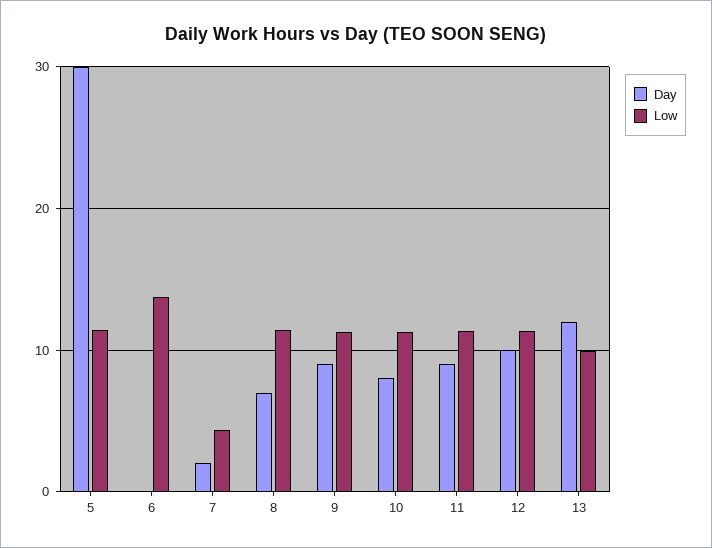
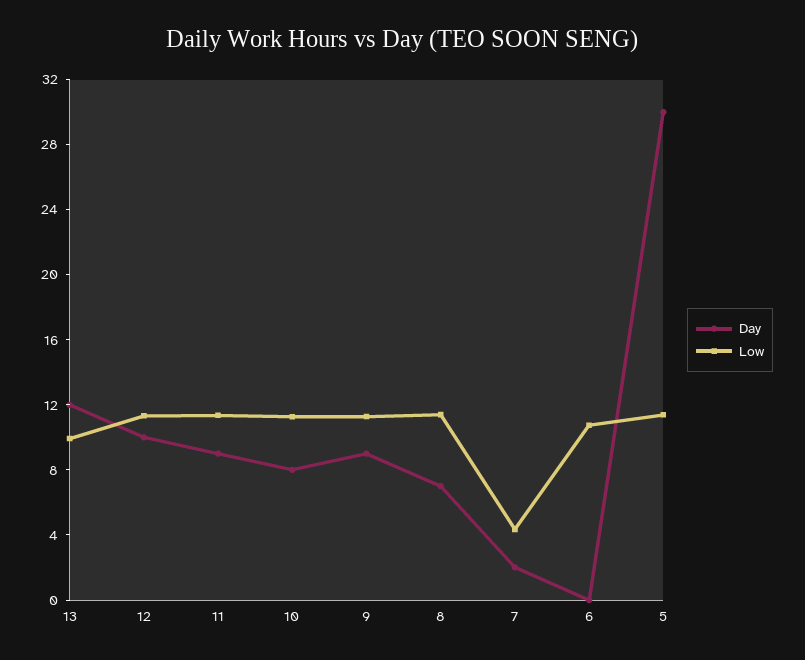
  {
    "Day": {
      "5": 30,
      "6": 0,
      "7": 2,
      "8": 7,
      "9": 9,
      "10": 8,
      "11": 9,
      "12": 10,
      "13": 12
    },
    "Low": {
      "5": 11,
-     "6": 14,
+     "6": 11,
      "7": 4,
      "8": 11,
      "9": 11,
      "10": 11,
      "11": 11,
      "12": 11,
      "13": 10
    }
  }

